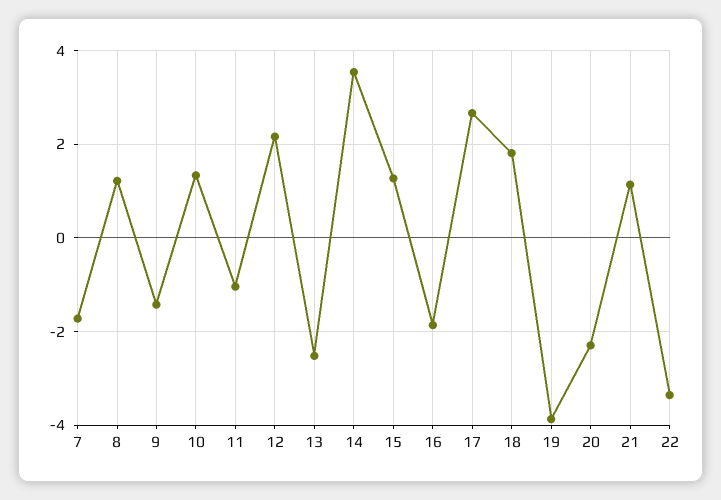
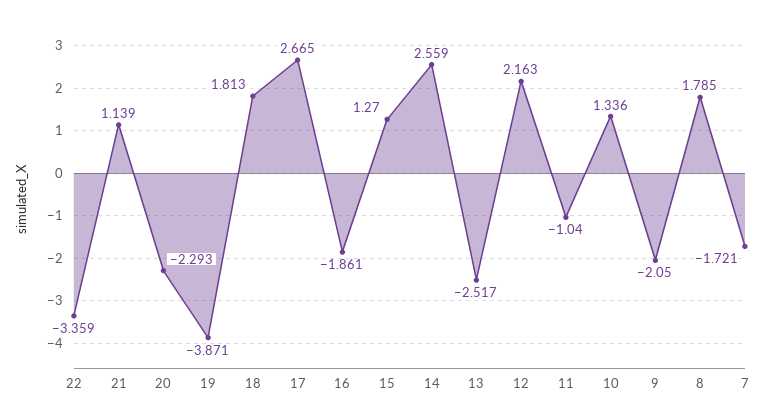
  {
    "7": -1.721,
-   "8": 1.2,
+   "8": 1.785,
-   "9": -1.4,
+   "9": -2.05,
    "10": 1.336,
    "11": -1.04,
    "12": 2.163,
    "13": -2.517,
-   "14": 3.6,
+   "14": 2.559,
    "15": 1.27,
    "16": -1.861,
    "17": 2.665,
    "18": 1.813,
    "19": -3.871,
    "20": -2.293,
    "21": 1.139,
    "22": -3.359
  }

